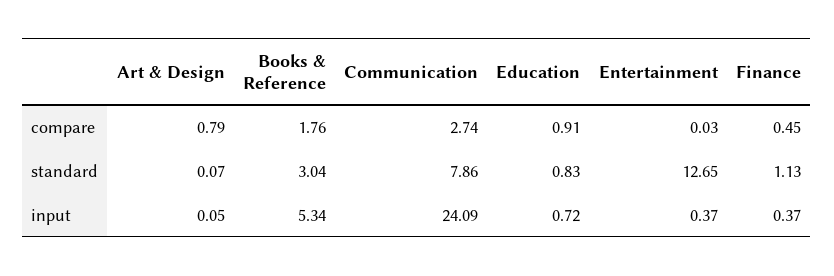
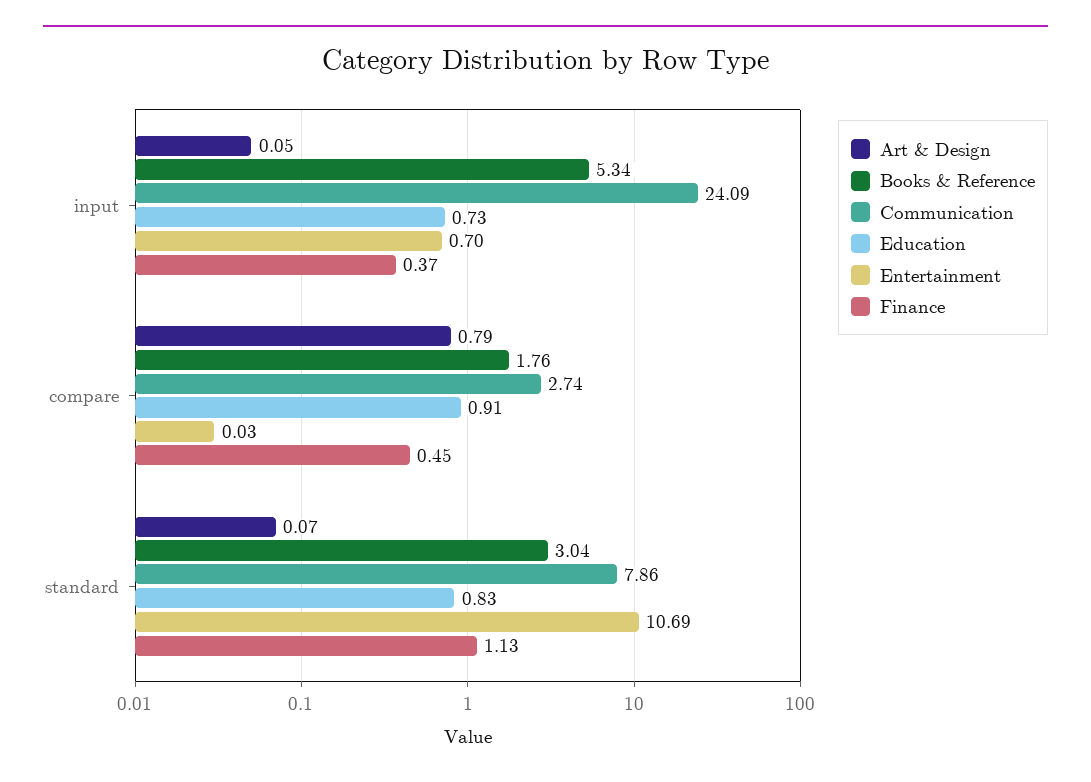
  {
    "Art & Design": {
      "compare": 0.79,
      "standard": 0.07,
      "input": 0.05
    },
    "Books & Reference": {
      "compare": 1.76,
      "standard": 3.04,
      "input": 5.34
    },
    "Communication": {
      "compare": 2.74,
      "standard": 7.86,
      "input": 24.09
    },
    "Education": {
      "compare": 0.91,
      "standard": 0.83,
-     "input": 0.72
+     "input": 0.73
    },
    "Entertainment": {
      "compare": 0.03,
-     "standard": 12.65,
+     "standard": 10.69,
-     "input": 0.37
+     "input": 0.7
    },
    "Finance": {
      "compare": 0.45,
      "standard": 1.13,
      "input": 0.37
    }
  }

